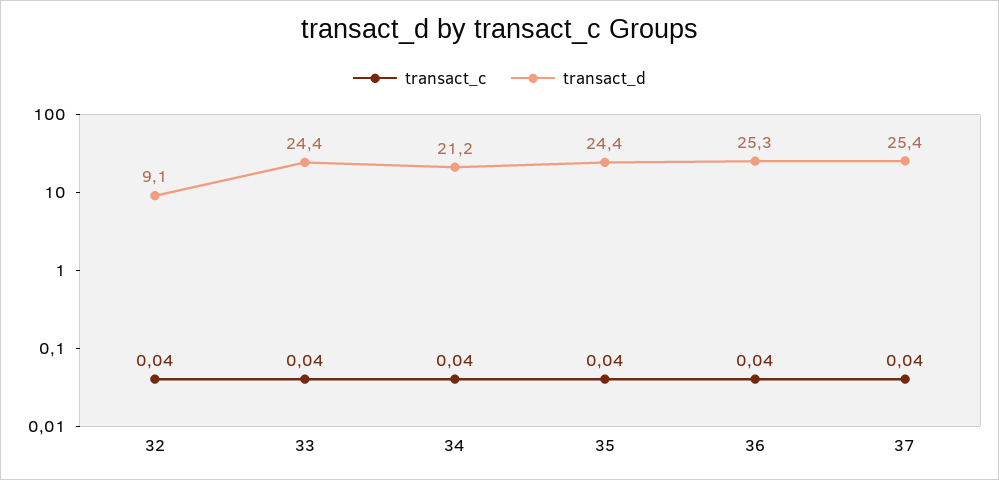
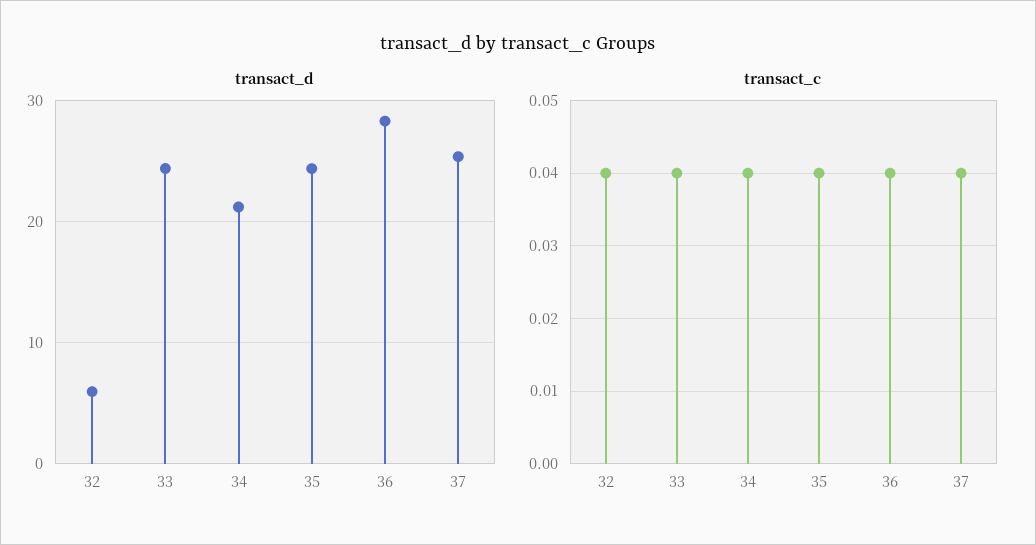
  {
    "transact_c": {
      "32": 0.04,
      "33": 0.04,
      "34": 0.04,
      "35": 0.04,
      "36": 0.04,
      "37": 0.04
    },
    "transact_d": {
-     "32": 9.1,
+     "32": 6,
      "33": 24.4,
      "34": 21.2,
      "35": 24.4,
-     "36": 25.3,
+     "36": 28,
      "37": 25.4
    }
  }

